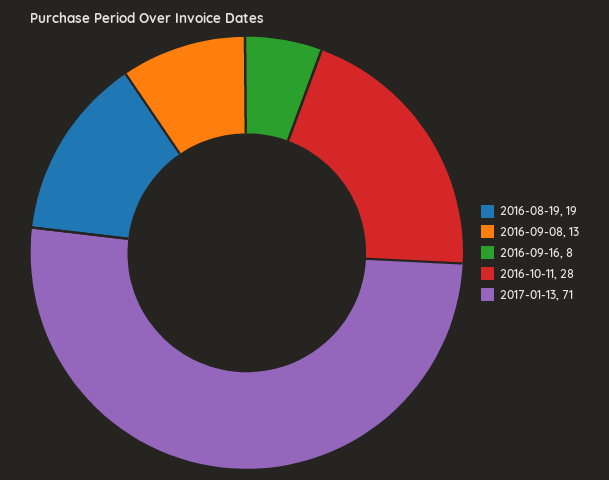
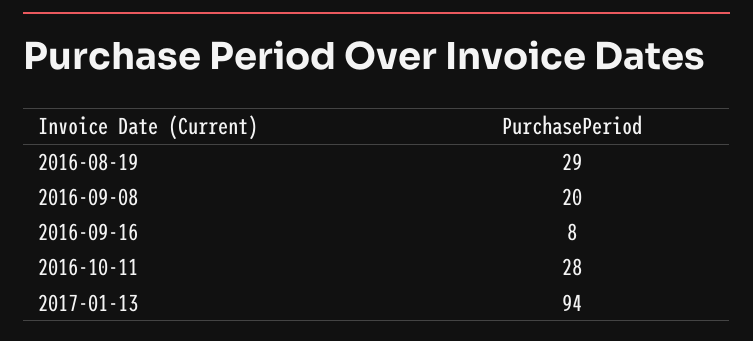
  {
-   "2016-08-19": 19,
+   "2016-08-19": 29,
-   "2016-09-08": 13,
+   "2016-09-08": 20,
    "2016-09-16": 8,
    "2016-10-11": 28,
-   "2017-01-13": 71
+   "2017-01-13": 94
  }

